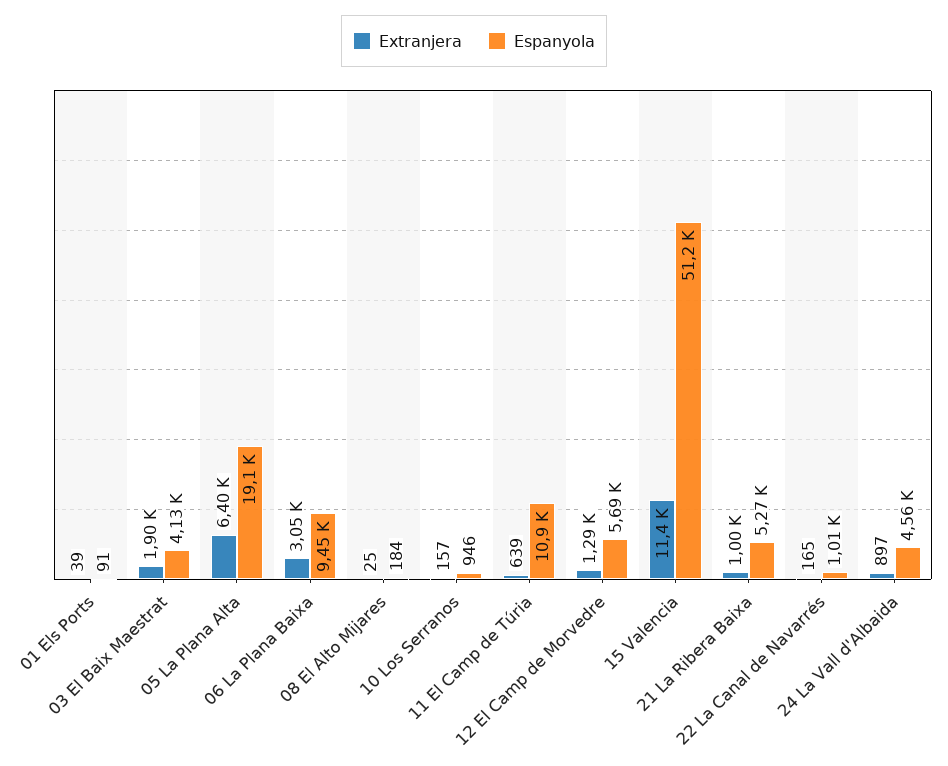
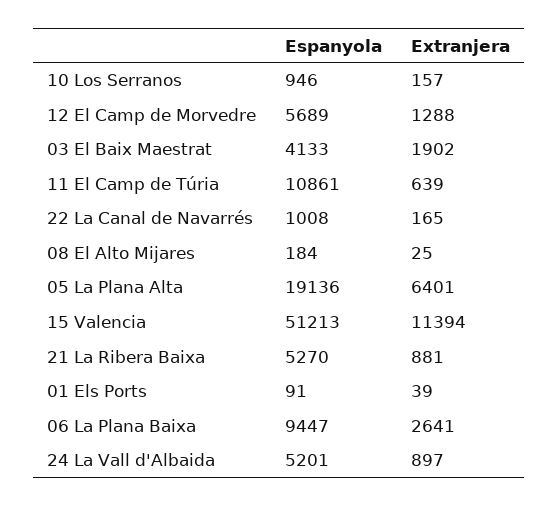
  {
    "Extranjera": {
      "01 Els Ports": 39,
      "03 El Baix Maestrat": 1902,
      "05 La Plana Alta": 6401,
-     "06 La Plana Baixa": 3050,
+     "06 La Plana Baixa": 2641,
      "08 El Alto Mijares": 25,
      "10 Los Serranos": 157,
      "11 El Camp de Túria": 639,
      "12 El Camp de Morvedre": 1288,
      "15 Valencia": 11394,
-     "21 La Ribera Baixa": 1000,
+     "21 La Ribera Baixa": 881,
      "22 La Canal de Navarrés": 165,
      "24 La Vall d'Albaida": 897
    },
    "Espanyola": {
      "01 Els Ports": 91,
      "03 El Baix Maestrat": 4133,
      "05 La Plana Alta": 19136,
      "06 La Plana Baixa": 9447,
      "08 El Alto Mijares": 184,
      "10 Los Serranos": 946,
      "11 El Camp de Túria": 10861,
      "12 El Camp de Morvedre": 5689,
      "15 Valencia": 51213,
      "21 La Ribera Baixa": 5270,
      "22 La Canal de Navarrés": 1008,
-     "24 La Vall d'Albaida": 4560
+     "24 La Vall d'Albaida": 5201
    }
  }

